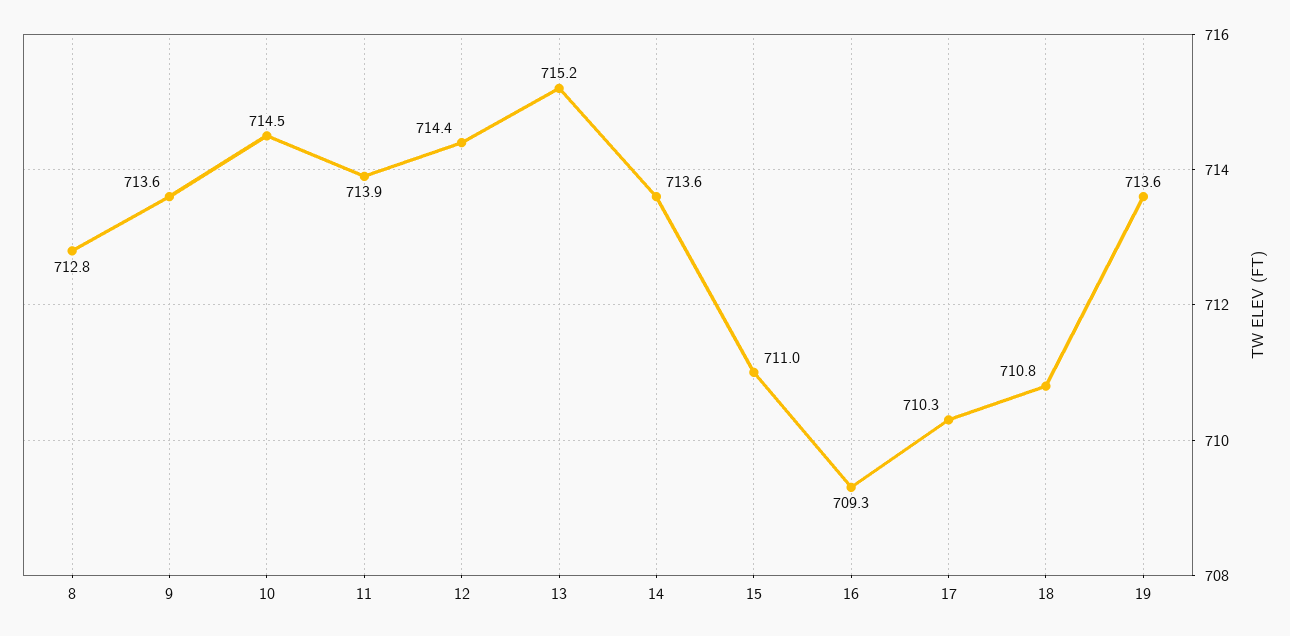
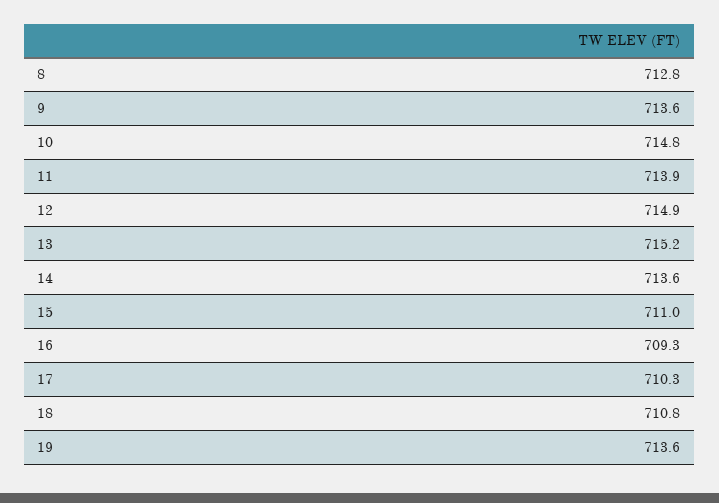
  {
    "8": 712.8,
    "9": 713.6,
-   "10": 714.5,
+   "10": 714.8,
    "11": 713.9,
-   "12": 714.4,
+   "12": 714.9,
    "13": 715.2,
    "14": 713.6,
    "15": 711,
    "16": 709.3,
    "17": 710.3,
    "18": 710.8,
    "19": 713.6
  }

